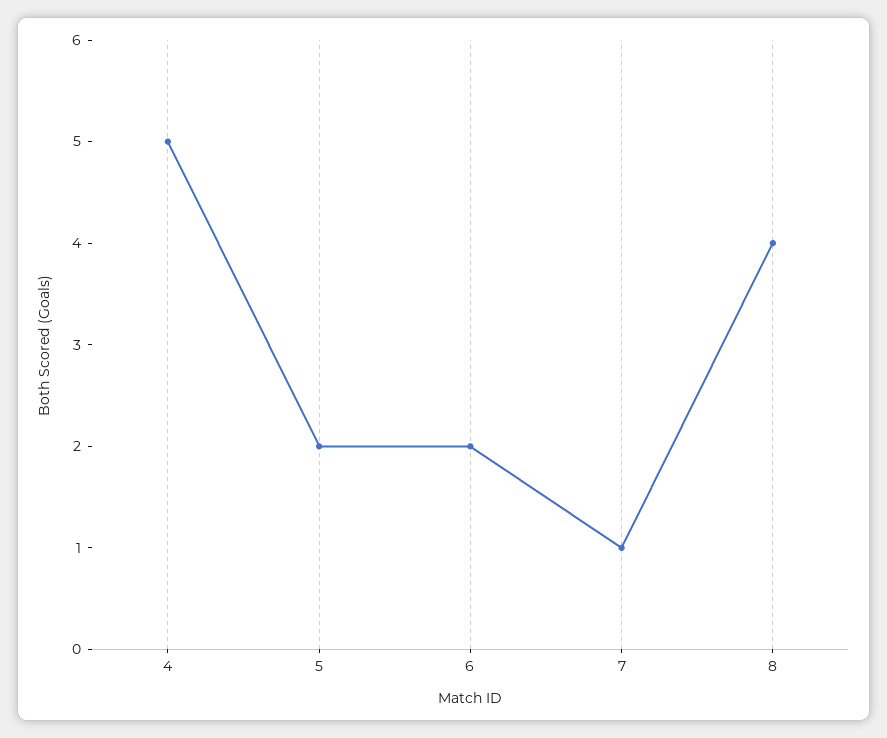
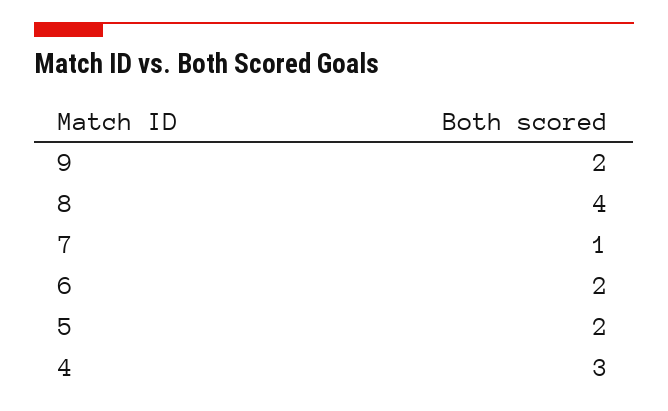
  {
-   "4": 5,
+   "4": 3,
    "5": 2,
    "6": 2,
    "7": 1,
-   "8": 4
+   "8": 4,
+   "9": 2
  }

